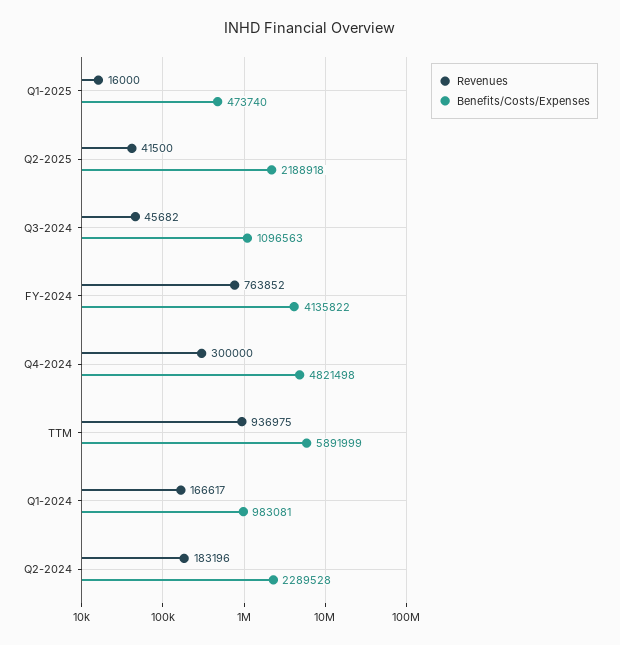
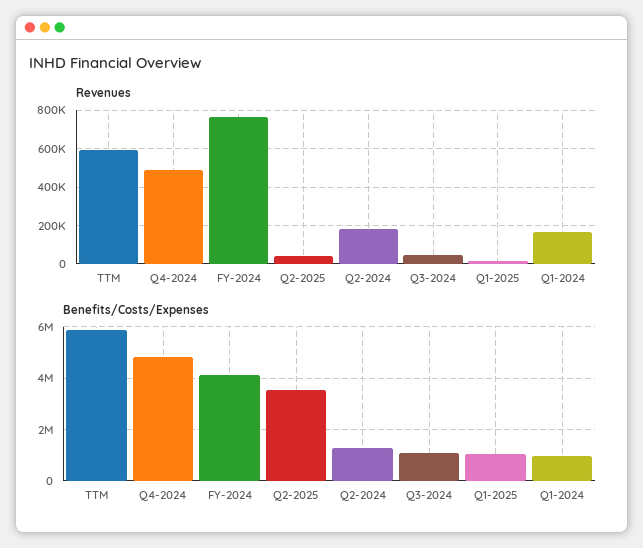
  {
    "Revenues": {
      "Q1-2025": 16000,
      "Q2-2025": 41500,
      "Q3-2024": 45682,
      "FY-2024": 763852,
-     "Q4-2024": 300000,
+     "Q4-2024": 500000,
-     "TTM": 936975,
+     "TTM": 600000,
      "Q1-2024": 166617,
      "Q2-2024": 183196
    },
    "Benefits/Costs/Expenses": {
-     "Q1-2025": 473740,
+     "Q1-2025": 1000000,
-     "Q2-2025": 2188918,
+     "Q2-2025": 3500000,
      "Q3-2024": 1096563,
      "FY-2024": 4135822,
      "Q4-2024": 4821498,
      "TTM": 5891999,
      "Q1-2024": 983081,
-     "Q2-2024": 2289528
+     "Q2-2024": 1250000
    }
  }

